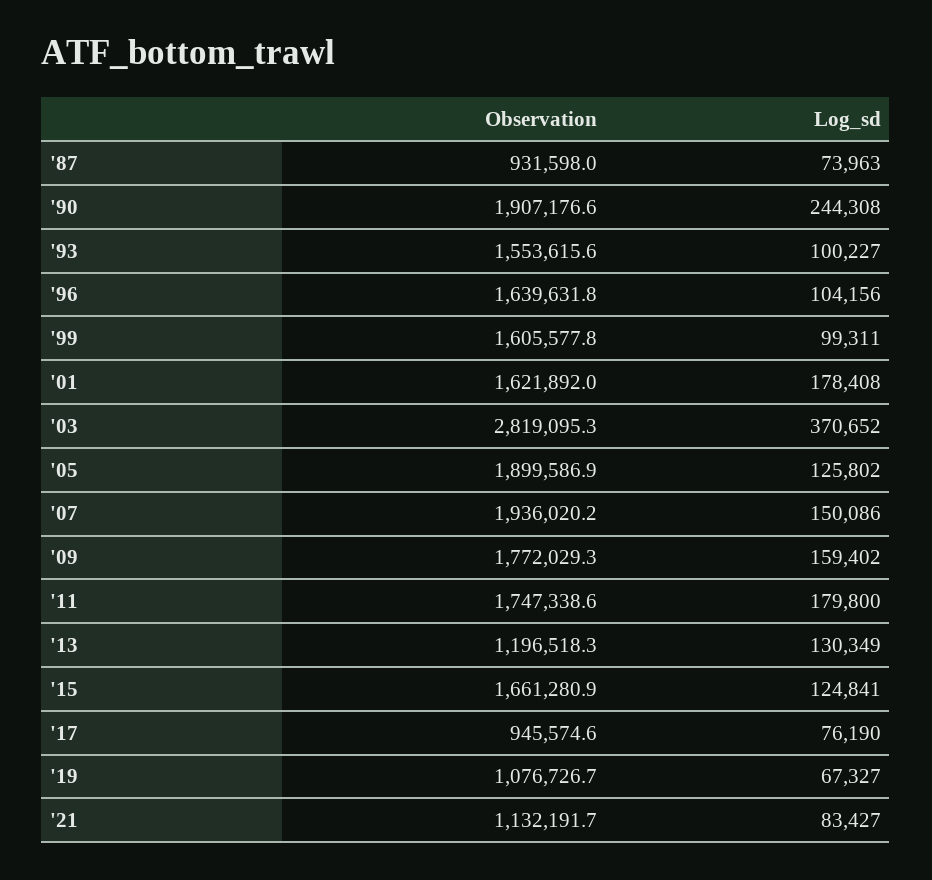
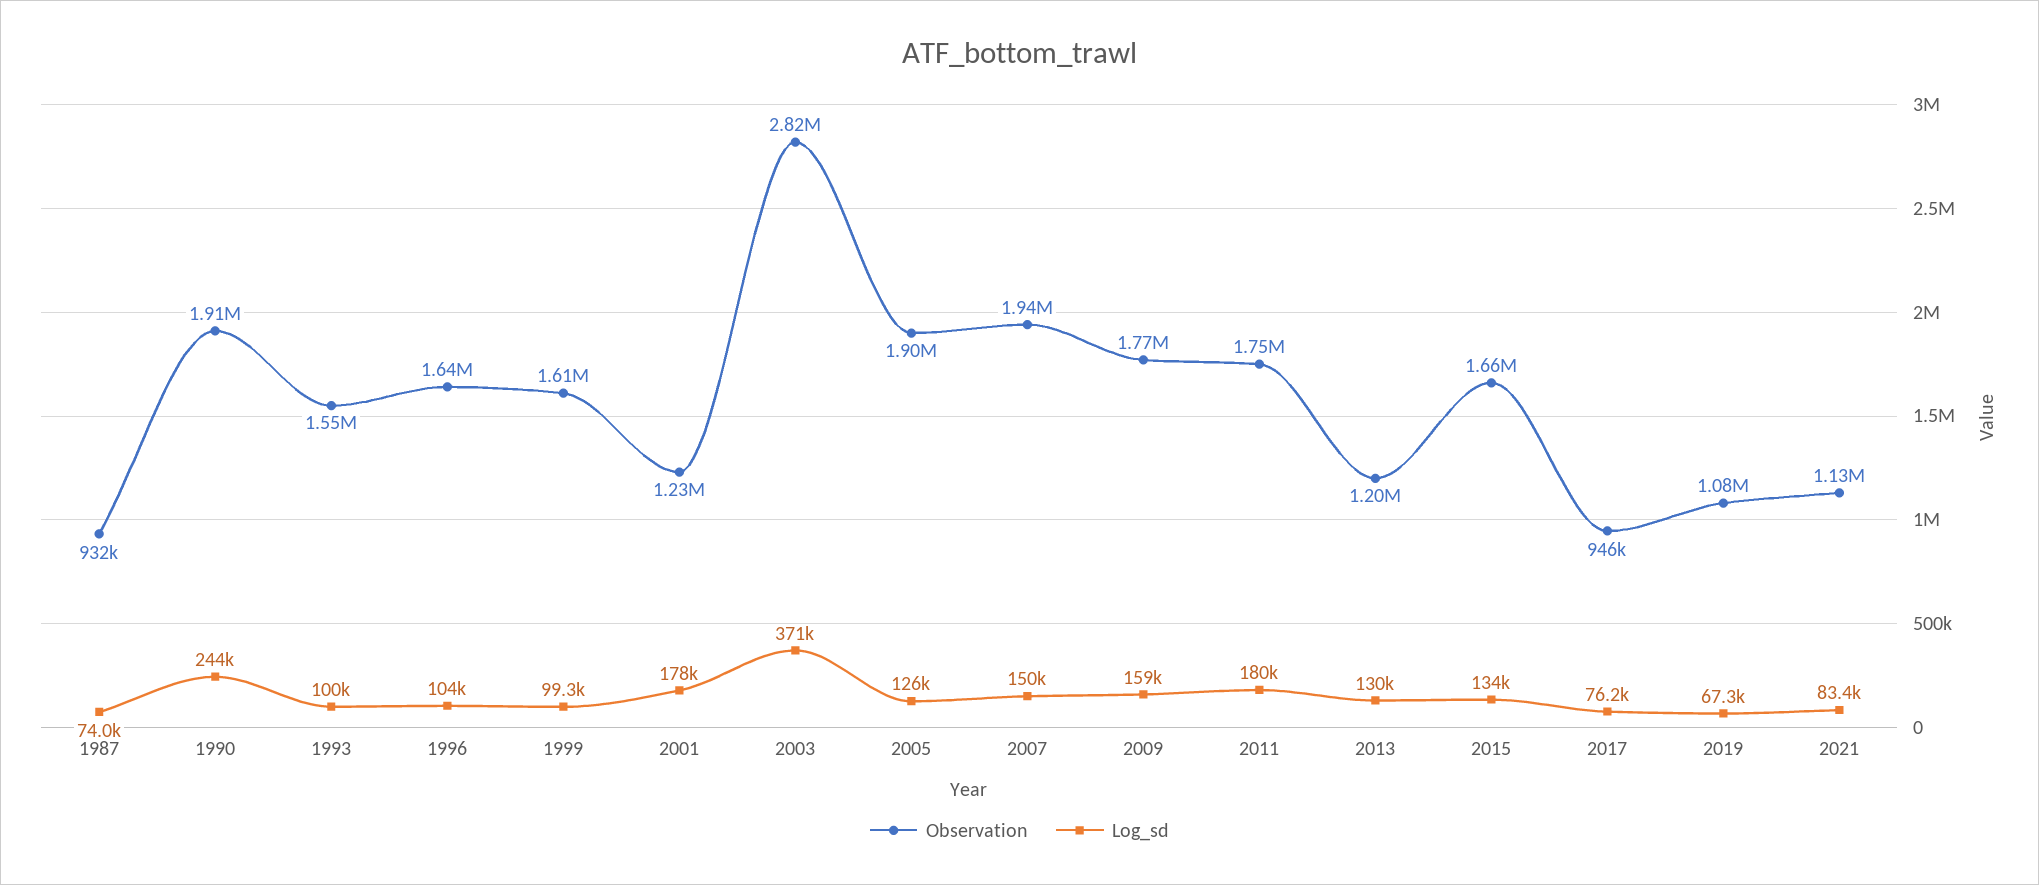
  {
    "Observation": {
      "'87": 931598,
      "'90": 1907176.6,
      "'93": 1553615.6,
      "'96": 1639631.8,
      "'99": 1605577.8,
-     "'01": 1621892,
+     "'01": 1230000,
      "'03": 2819095.3,
      "'05": 1899586.9,
      "'07": 1936020.2,
      "'09": 1772029.3,
      "'11": 1747338.6,
      "'13": 1196518.3,
      "'15": 1661280.9,
      "'17": 945574.6,
      "'19": 1076726.7,
      "'21": 1132191.7
    },
    "Log_sd": {
      "'87": 73963,
      "'90": 244308,
      "'93": 100227,
      "'96": 104156,
      "'99": 99311,
      "'01": 178408,
      "'03": 370652,
      "'05": 125802,
      "'07": 150086,
      "'09": 159402,
      "'11": 179800,
      "'13": 130349,
-     "'15": 124841,
+     "'15": 134000,
      "'17": 76190,
      "'19": 67327,
      "'21": 83427
    }
  }

